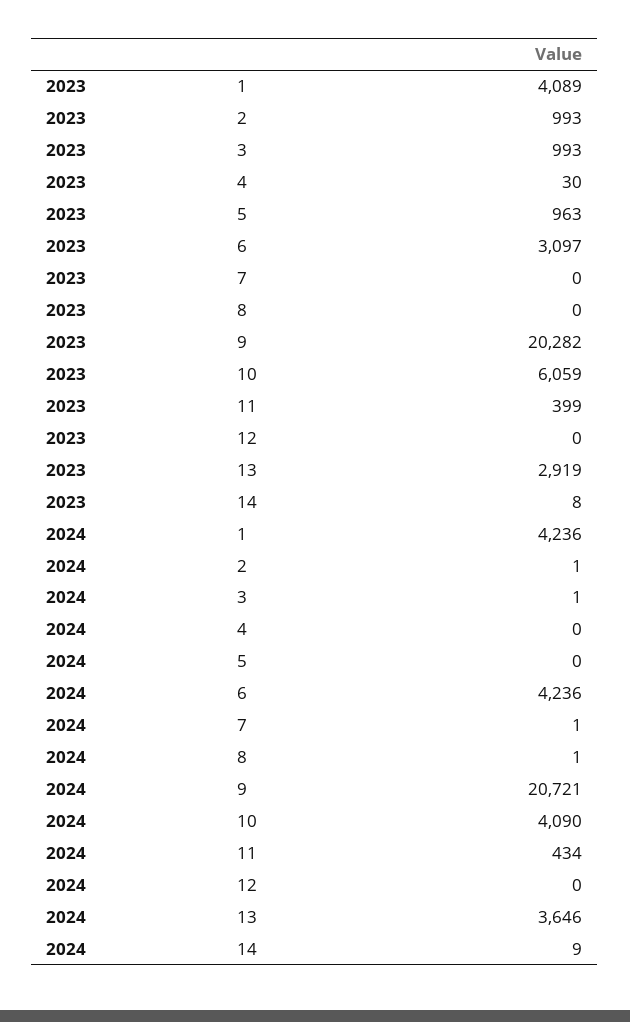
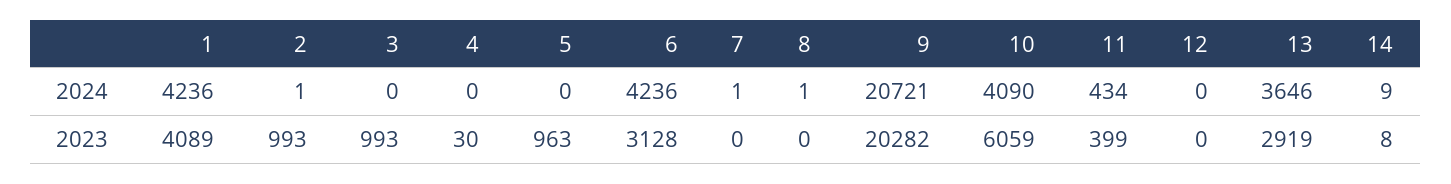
  {
    "2023": {
      "1": 4089,
      "2": 993,
      "3": 993,
      "4": 30,
      "5": 963,
-     "6": 3097,
+     "6": 3128,
      "7": 0,
      "8": 0,
      "9": 20282,
      "10": 6059,
      "11": 399,
      "12": 0,
      "13": 2919,
      "14": 8
    },
    "2024": {
      "1": 4236,
      "2": 1,
-     "3": 1,
+     "3": 0,
      "4": 0,
      "5": 0,
      "6": 4236,
      "7": 1,
      "8": 1,
      "9": 20721,
      "10": 4090,
      "11": 434,
      "12": 0,
      "13": 3646,
      "14": 9
    }
  }

